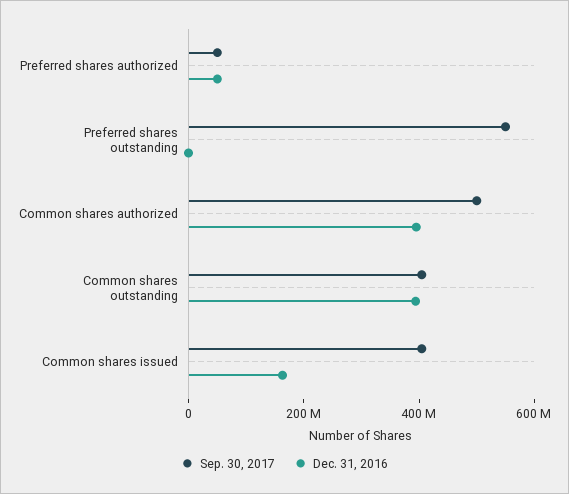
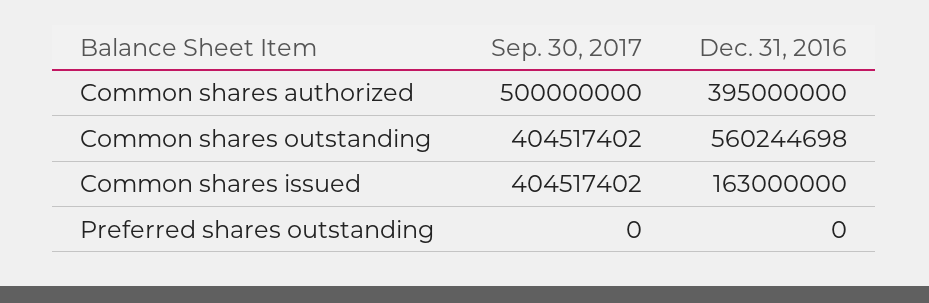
  {
    "Sep. 30, 2017": {
-     "Preferred shares authorized": 50000000,
-     "Preferred shares outstanding": 550000000,
+     "Preferred shares outstanding": 0,
      "Common shares authorized": 500000000,
      "Common shares outstanding": 404517402,
      "Common shares issued": 404517402
    },
    "Dec. 31, 2016": {
-     "Preferred shares authorized": 50000000,
      "Preferred shares outstanding": 0,
      "Common shares authorized": 395000000,
-     "Common shares outstanding": 400000000,
+     "Common shares outstanding": 560244698,
      "Common shares issued": 163000000
    }
  }

